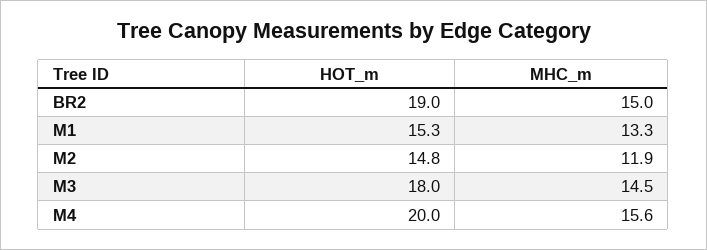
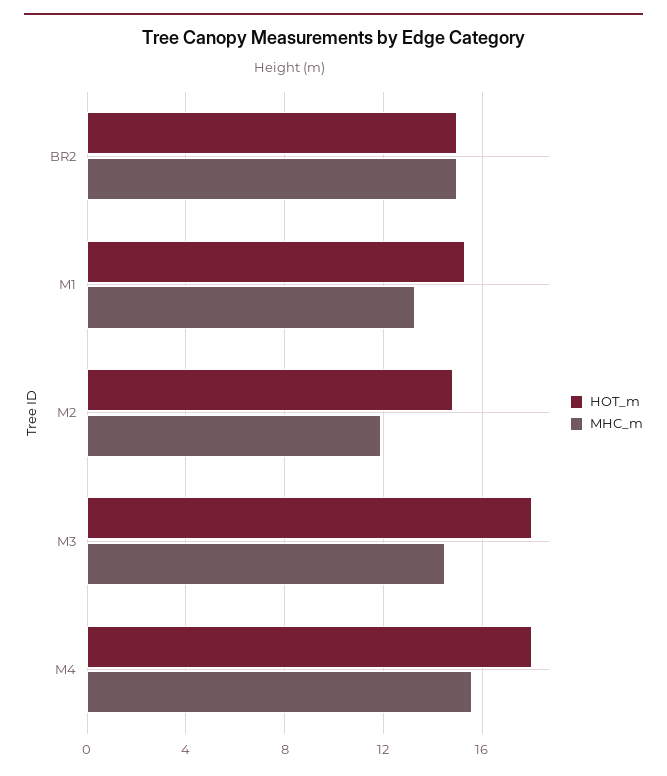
  {
    "HOT_m": {
-     "BR2": 19,
+     "BR2": 15,
      "M1": 15.3,
      "M2": 14.8,
      "M3": 18,
-     "M4": 20
+     "M4": 18
    },
    "MHC_m": {
      "BR2": 15,
      "M1": 13.3,
      "M2": 11.9,
      "M3": 14.5,
      "M4": 15.6
    }
  }

